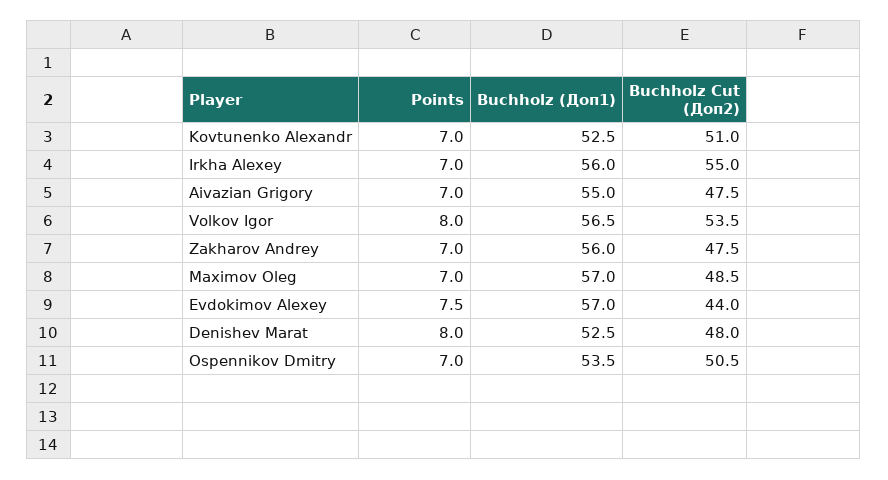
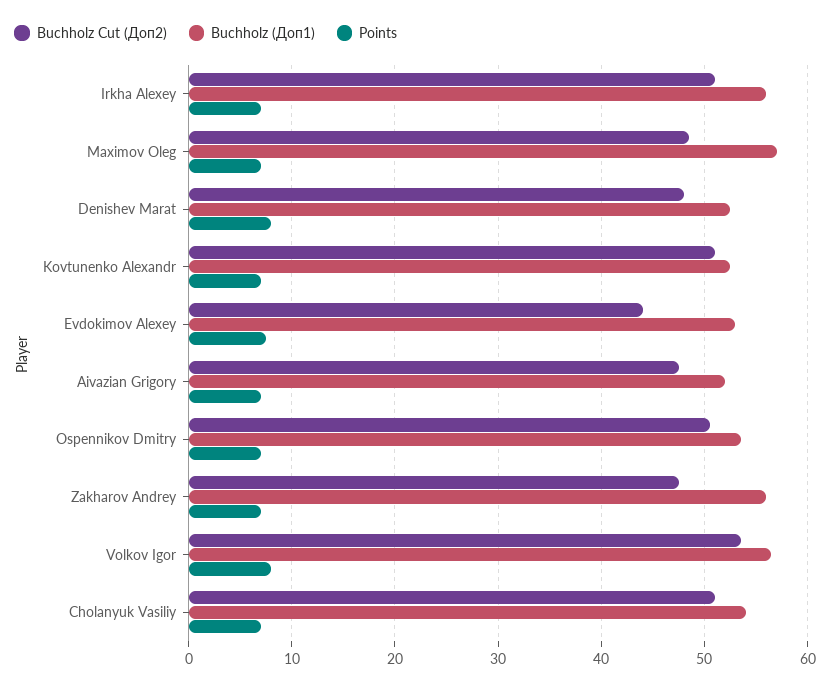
  {
    "Points": {
      "Kovtunenko Alexandr": 7,
      "Irkha Alexey": 7,
      "Aivazian Grigory": 7,
      "Volkov Igor": 8,
      "Zakharov Andrey": 7,
      "Maximov Oleg": 7,
      "Evdokimov Alexey": 7.5,
      "Denishev Marat": 8,
-     "Ospennikov Dmitry": 7
+     "Ospennikov Dmitry": 7,
+     "Cholanyuk Vasiliy": 7
    },
    "Buchholz (Доп1)": {
      "Kovtunenko Alexandr": 52.5,
      "Irkha Alexey": 56,
-     "Aivazian Grigory": 55,
+     "Aivazian Grigory": 52,
      "Volkov Igor": 56.5,
      "Zakharov Andrey": 56,
      "Maximov Oleg": 57,
-     "Evdokimov Alexey": 57,
+     "Evdokimov Alexey": 53,
      "Denishev Marat": 52.5,
-     "Ospennikov Dmitry": 53.5
+     "Ospennikov Dmitry": 53.5,
+     "Cholanyuk Vasiliy": 54
    },
    "Buchholz Cut (Доп2)": {
      "Kovtunenko Alexandr": 51,
-     "Irkha Alexey": 55,
+     "Irkha Alexey": 51,
      "Aivazian Grigory": 47.5,
      "Volkov Igor": 53.5,
      "Zakharov Andrey": 47.5,
      "Maximov Oleg": 48.5,
      "Evdokimov Alexey": 44,
      "Denishev Marat": 48,
-     "Ospennikov Dmitry": 50.5
+     "Ospennikov Dmitry": 50.5,
+     "Cholanyuk Vasiliy": 51
    }
  }

